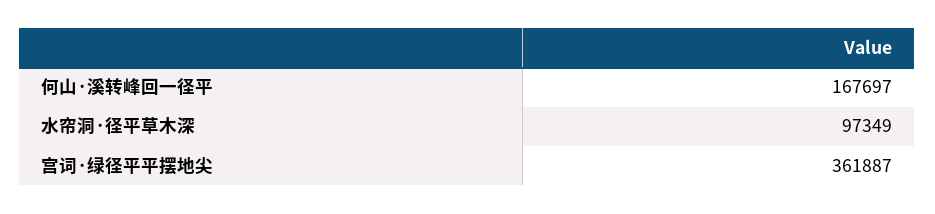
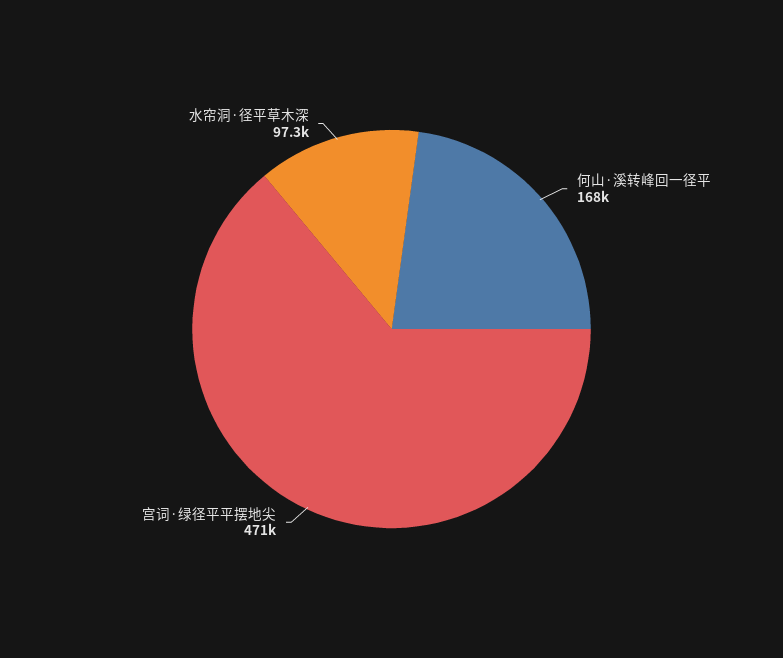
  {
    "何山·溪转峰回一径平": 167697,
    "水帘洞·径平草木深": 97349,
-   "宫词·绿径平平摆地尖": 361887
+   "宫词·绿径平平摆地尖": 471000
  }

